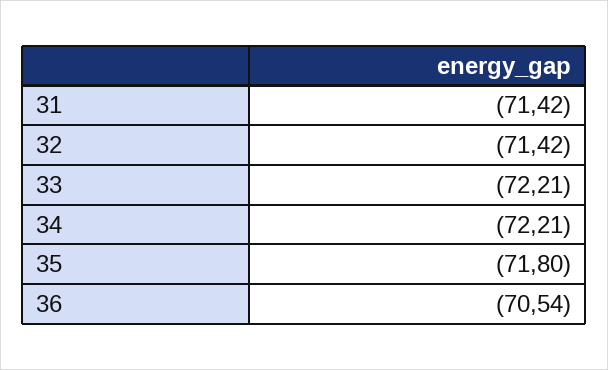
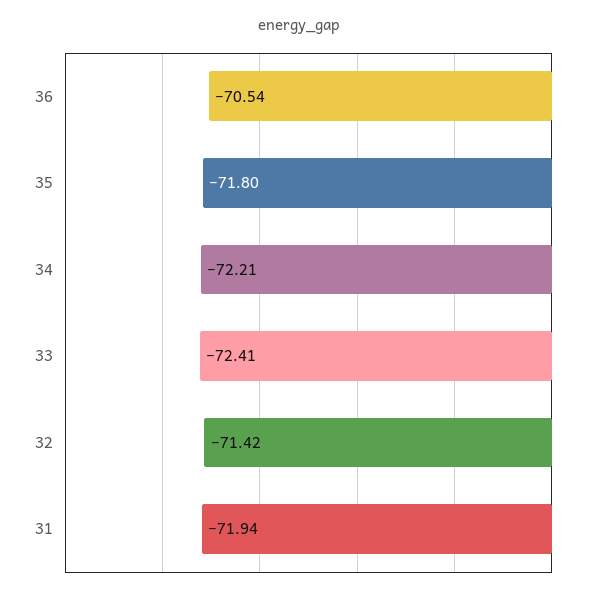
  {
-   "31": -71.42,
+   "31": -71.94,
    "32": -71.42,
-   "33": -72.21,
+   "33": -72.41,
    "34": -72.21,
    "35": -71.8,
    "36": -70.54
  }

